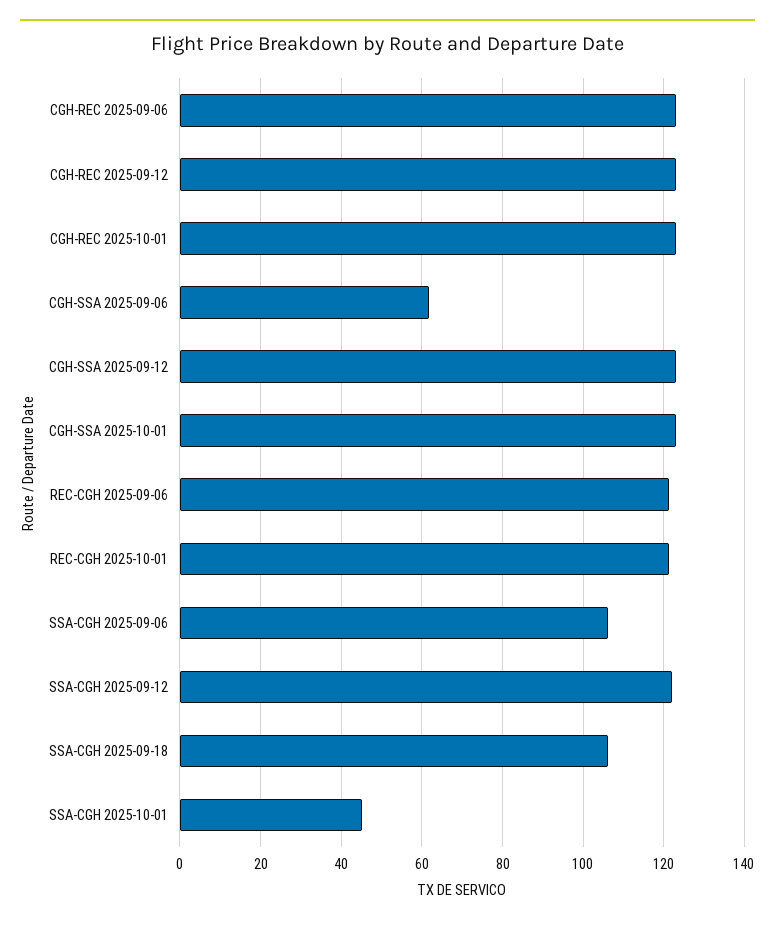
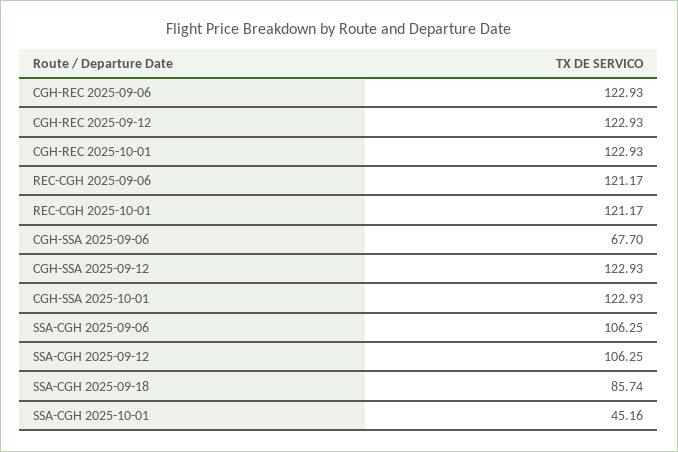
  {
    "CGH-REC 2025-09-06": 122.93,
    "CGH-REC 2025-09-12": 122.93,
    "CGH-REC 2025-10-01": 122.93,
-   "CGH-SSA 2025-09-06": 62,
+   "CGH-SSA 2025-09-06": 67.7,
    "CGH-SSA 2025-09-12": 122.93,
    "CGH-SSA 2025-10-01": 122.93,
    "REC-CGH 2025-09-06": 121.17,
    "REC-CGH 2025-10-01": 121.17,
    "SSA-CGH 2025-09-06": 106.25,
-   "SSA-CGH 2025-09-12": 122,
+   "SSA-CGH 2025-09-12": 106.25,
-   "SSA-CGH 2025-09-18": 106,
+   "SSA-CGH 2025-09-18": 85.74,
    "SSA-CGH 2025-10-01": 45.16
  }

